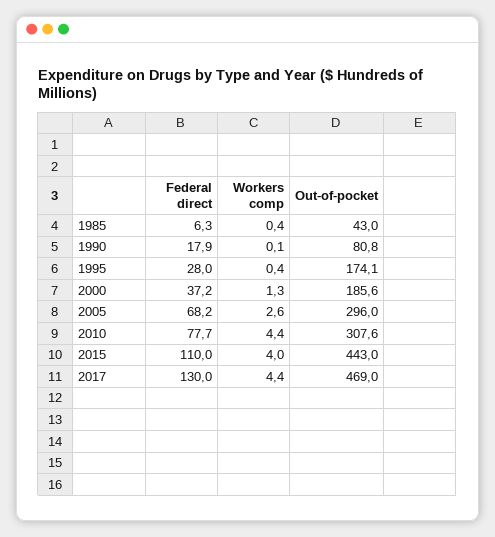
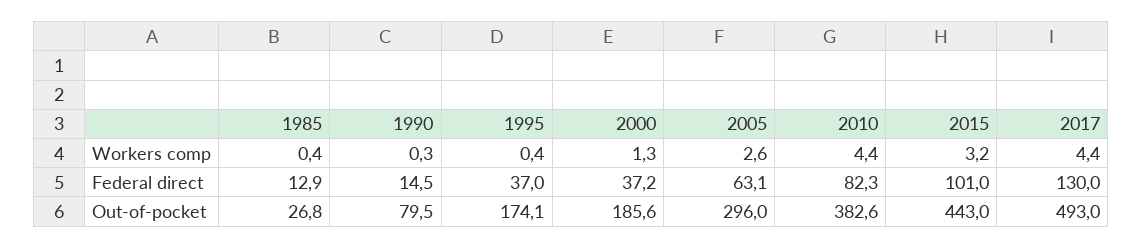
  {
    "Federal direct": {
-     "1985": 6.3,
+     "1985": 12.9,
-     "1990": 17.9,
+     "1990": 14.5,
-     "1995": 28,
+     "1995": 37,
      "2000": 37.2,
-     "2005": 68.2,
+     "2005": 63.1,
-     "2010": 77.7,
+     "2010": 82.3,
-     "2015": 110,
+     "2015": 101,
      "2017": 130
    },
    "Workers comp": {
      "1985": 0.4,
-     "1990": 0.1,
+     "1990": 0.3,
      "1995": 0.4,
      "2000": 1.3,
      "2005": 2.6,
      "2010": 4.4,
-     "2015": 4,
+     "2015": 3.2,
      "2017": 4.4
    },
    "Out-of-pocket": {
-     "1985": 43,
+     "1985": 26.8,
-     "1990": 80.8,
+     "1990": 79.5,
      "1995": 174.1,
      "2000": 185.6,
      "2005": 296,
-     "2010": 307.6,
+     "2010": 382.6,
      "2015": 443,
-     "2017": 469
+     "2017": 493
    }
  }

